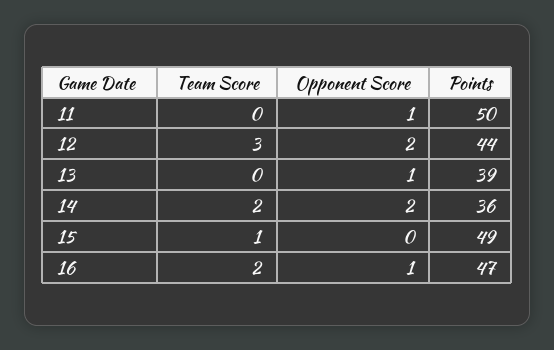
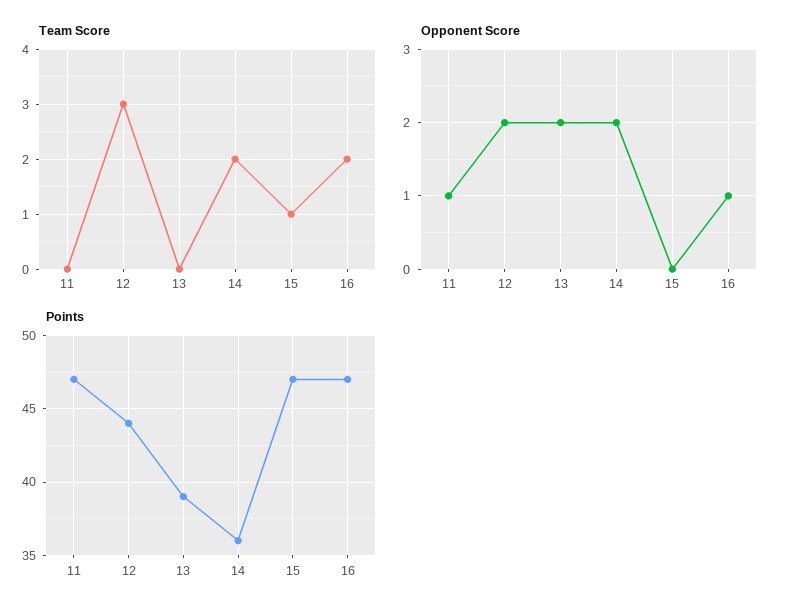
  {
    "Team Score": {
      "11": 0,
      "12": 3,
      "13": 0,
      "14": 2,
      "15": 1,
      "16": 2
    },
    "Opponent Score": {
      "11": 1,
      "12": 2,
-     "13": 1,
+     "13": 2,
      "14": 2,
      "15": 0,
      "16": 1
    },
    "Points": {
-     "11": 50,
+     "11": 47,
      "12": 44,
      "13": 39,
      "14": 36,
-     "15": 49,
+     "15": 47,
      "16": 47
    }
  }

